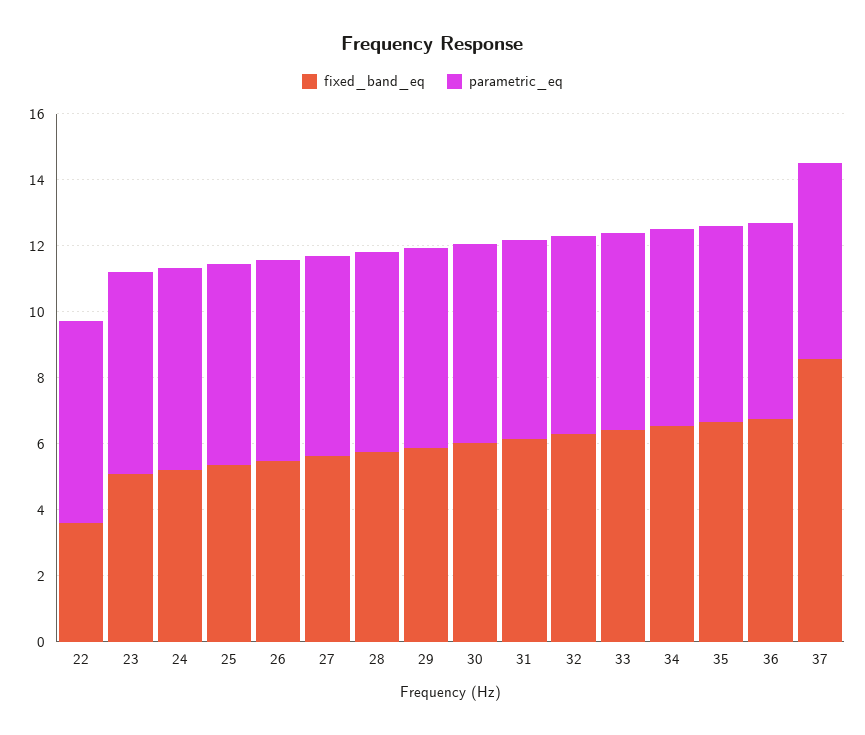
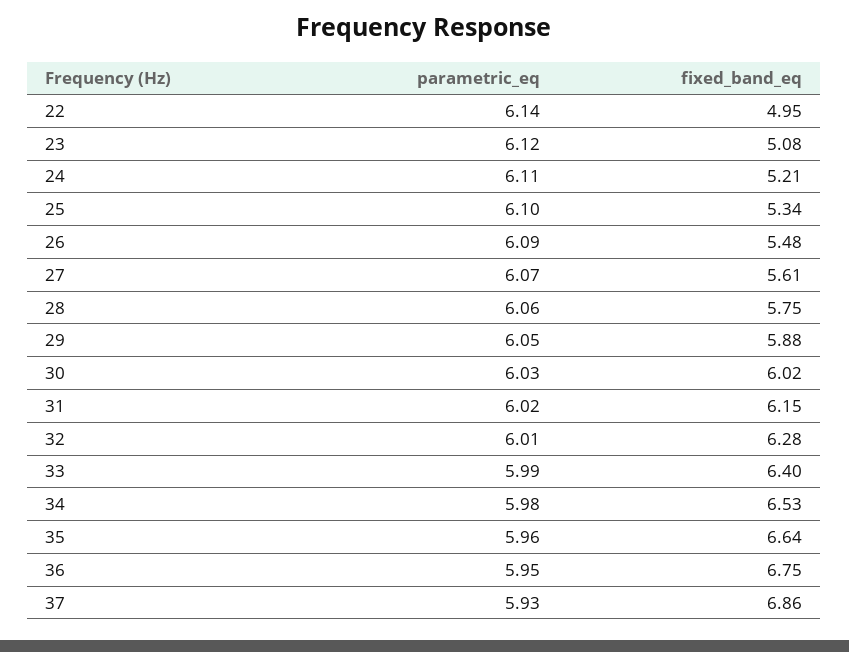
  {
    "fixed_band_eq": {
-     "22": 3.5,
+     "22": 4.95,
      "23": 5.08,
      "24": 5.21,
      "25": 5.34,
      "26": 5.48,
      "27": 5.61,
      "28": 5.75,
      "29": 5.88,
      "30": 6.02,
      "31": 6.15,
      "32": 6.28,
      "33": 6.4,
      "34": 6.53,
      "35": 6.64,
      "36": 6.75,
-     "37": 8.5
+     "37": 6.86
    },
    "parametric_eq": {
      "22": 6.14,
      "23": 6.12,
      "24": 6.11,
      "25": 6.1,
      "26": 6.09,
      "27": 6.07,
      "28": 6.06,
      "29": 6.05,
      "30": 6.03,
      "31": 6.02,
      "32": 6.01,
      "33": 5.99,
      "34": 5.98,
      "35": 5.96,
      "36": 5.95,
      "37": 5.93
    }
  }

